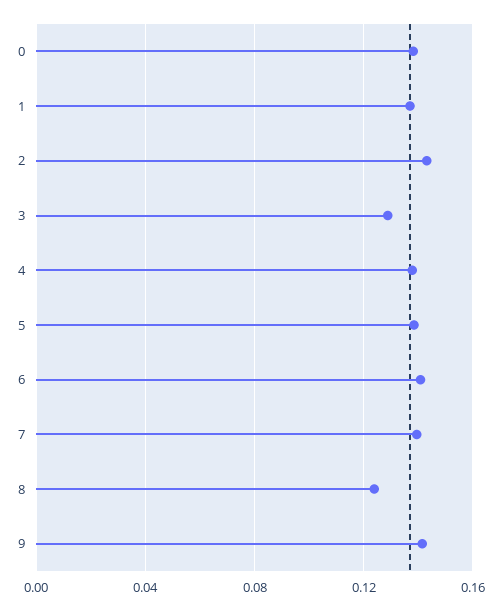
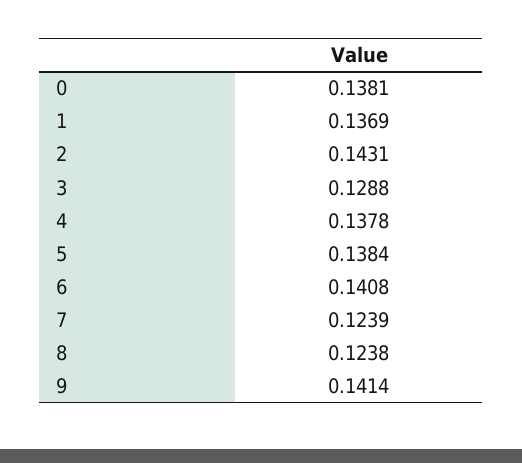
  {
    "0": 0.1381,
    "1": 0.1369,
    "2": 0.1431,
    "3": 0.1288,
    "4": 0.1378,
    "5": 0.1384,
    "6": 0.1408,
-   "7": 0.14,
+   "7": 0.1239,
    "8": 0.1238,
    "9": 0.1414
  }

